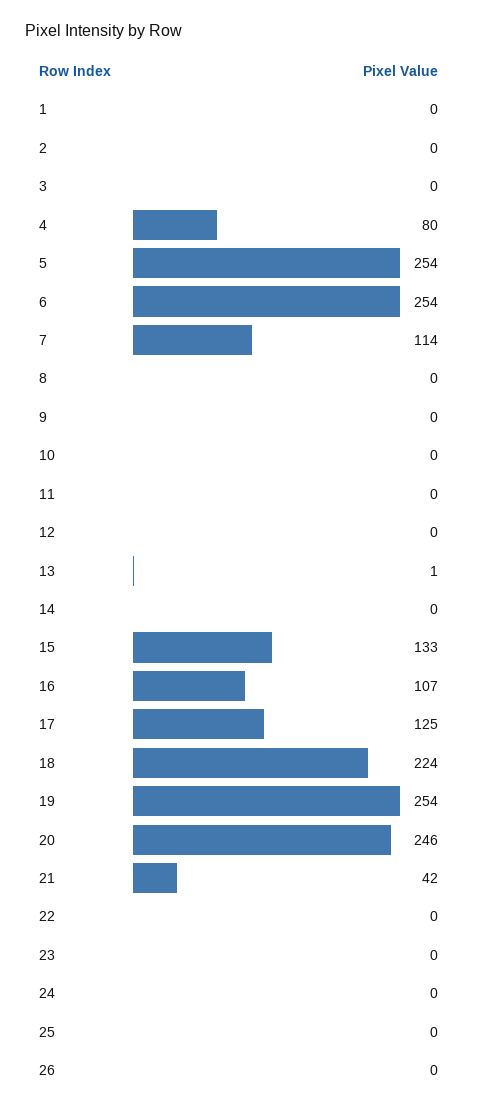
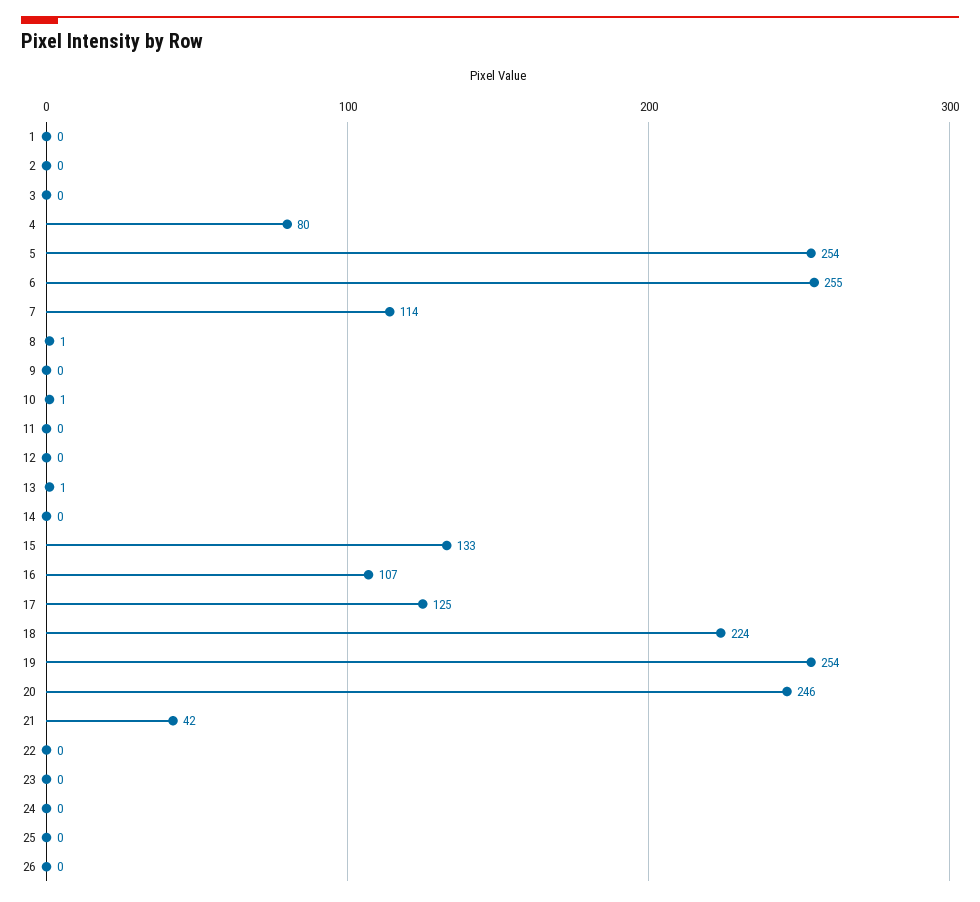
  {
    "1": 0,
    "2": 0,
    "3": 0,
    "4": 80,
    "5": 254,
-   "6": 254,
+   "6": 255,
    "7": 114,
-   "8": 0,
+   "8": 1,
    "9": 0,
-   "10": 0,
+   "10": 1,
    "11": 0,
    "12": 0,
    "13": 1,
    "14": 0,
    "15": 133,
    "16": 107,
    "17": 125,
    "18": 224,
    "19": 254,
    "20": 246,
    "21": 42,
    "22": 0,
    "23": 0,
    "24": 0,
    "25": 0,
    "26": 0
  }

